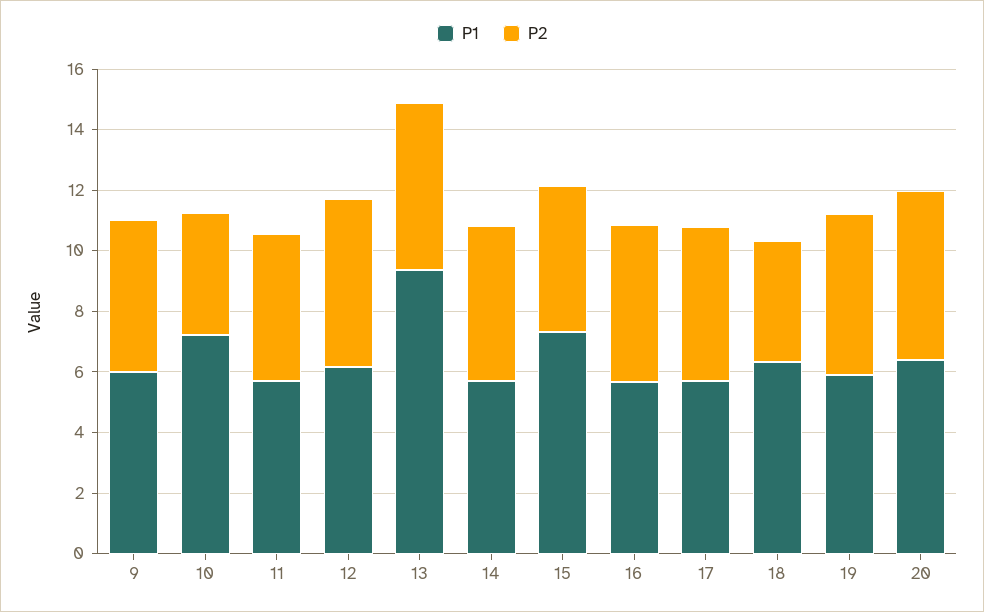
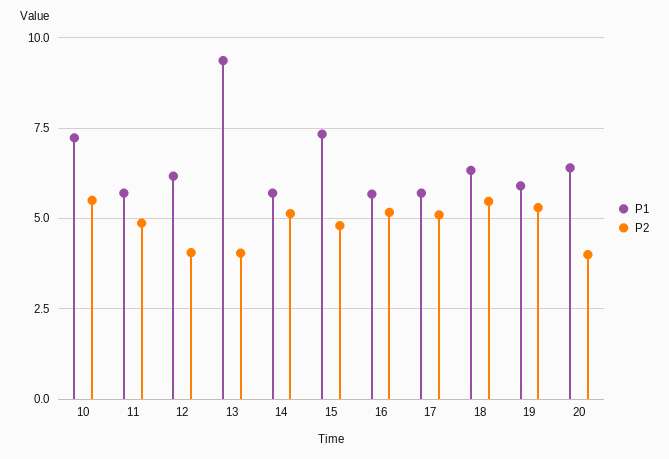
  {
    "P1": {
-     "9": 6,
      "10": 7.25,
      "11": 5.75,
      "12": 6.25,
      "13": 9.25,
      "14": 5.75,
      "15": 7.25,
      "16": 5.75,
      "17": 5.75,
      "18": 6.25,
      "19": 6,
      "20": 6.5
    },
    "P2": {
-     "9": 5,
-     "10": 4,
+     "10": 5.5,
      "11": 4.75,
-     "12": 5.5,
+     "12": 4,
-     "13": 5.5,
+     "13": 4,
      "14": 5.25,
      "15": 4.75,
      "16": 5.25,
      "17": 5,
-     "18": 4,
+     "18": 5.5,
      "19": 5.25,
-     "20": 5.5
+     "20": 4
    }
  }

